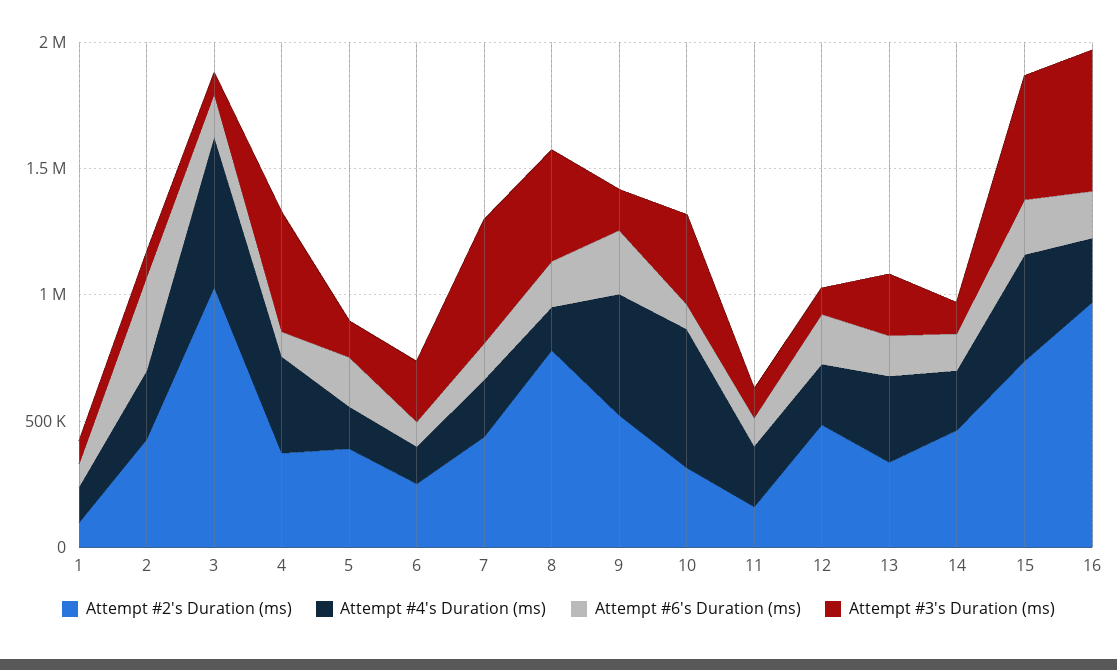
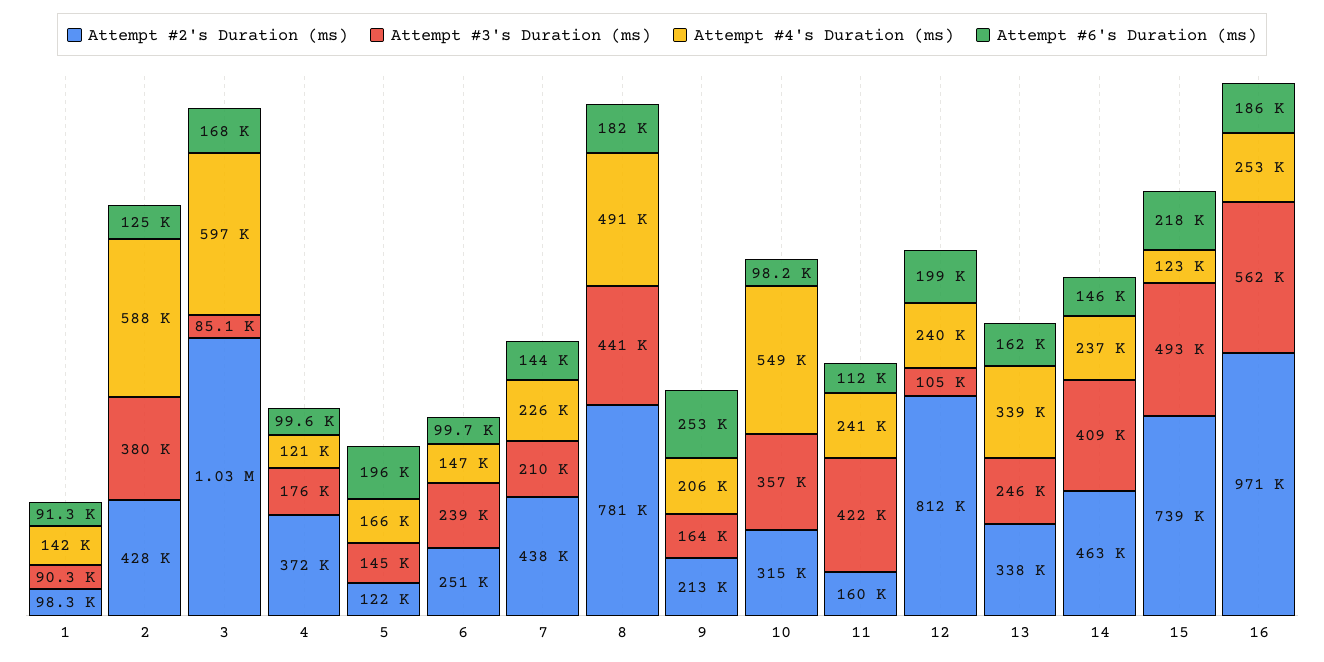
  {
    "Attempt #2's Duration (ms)": {
      "1": 98300,
      "2": 428000,
      "3": 1030000,
      "4": 372000,
-     "5": 400000,
+     "5": 122000,
      "6": 251000,
      "7": 438000,
      "8": 781000,
-     "9": 500000,
+     "9": 213000,
      "10": 315000,
      "11": 160000,
-     "12": 500000,
+     "12": 812000,
      "13": 338000,
      "14": 463000,
      "15": 739000,
      "16": 971000
    },
    "Attempt #4's Duration (ms)": {
      "1": 142000,
-     "2": 300000,
+     "2": 588000,
      "3": 597000,
-     "4": 400000,
+     "4": 121000,
      "5": 166000,
      "6": 147000,
      "7": 226000,
-     "8": 200000,
+     "8": 491000,
-     "9": 500000,
+     "9": 206000,
      "10": 549000,
      "11": 241000,
      "12": 240000,
      "13": 339000,
      "14": 237000,
-     "15": 400000,
+     "15": 123000,
      "16": 253000
    },
    "Attempt #6's Duration (ms)": {
      "1": 91300,
-     "2": 400000,
+     "2": 125000,
      "3": 168000,
      "4": 99600,
      "5": 196000,
      "6": 99700,
      "7": 144000,
      "8": 182000,
      "9": 253000,
      "10": 98200,
      "11": 112000,
      "12": 199000,
      "13": 162000,
      "14": 146000,
      "15": 218000,
      "16": 186000
    },
    "Attempt #3's Duration (ms)": {
      "1": 90300,
-     "2": 100000,
+     "2": 380000,
      "3": 85100,
-     "4": 500000,
+     "4": 176000,
      "5": 145000,
      "6": 239000,
-     "7": 500000,
+     "7": 210000,
      "8": 441000,
      "9": 164000,
      "10": 357000,
-     "11": 100000,
+     "11": 422000,
      "12": 105000,
      "13": 246000,
-     "14": 100000,
+     "14": 409000,
      "15": 493000,
      "16": 562000
    }
  }

